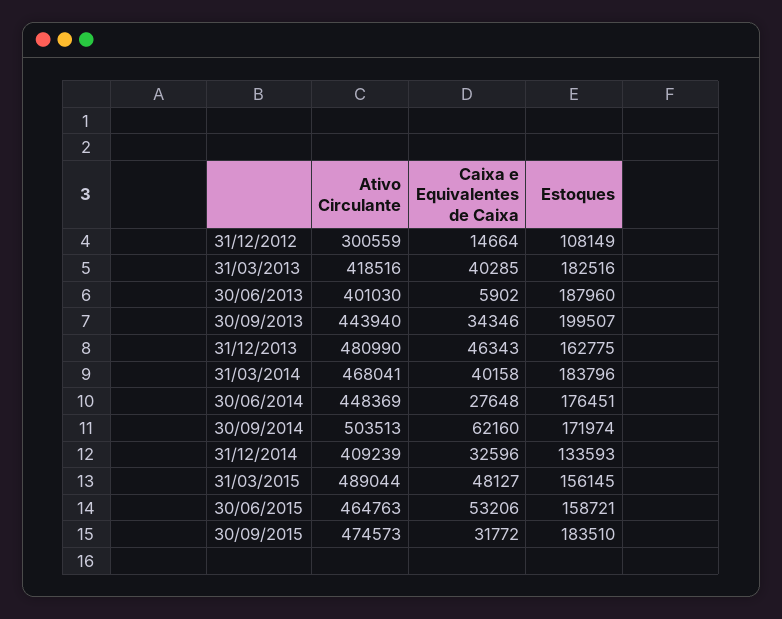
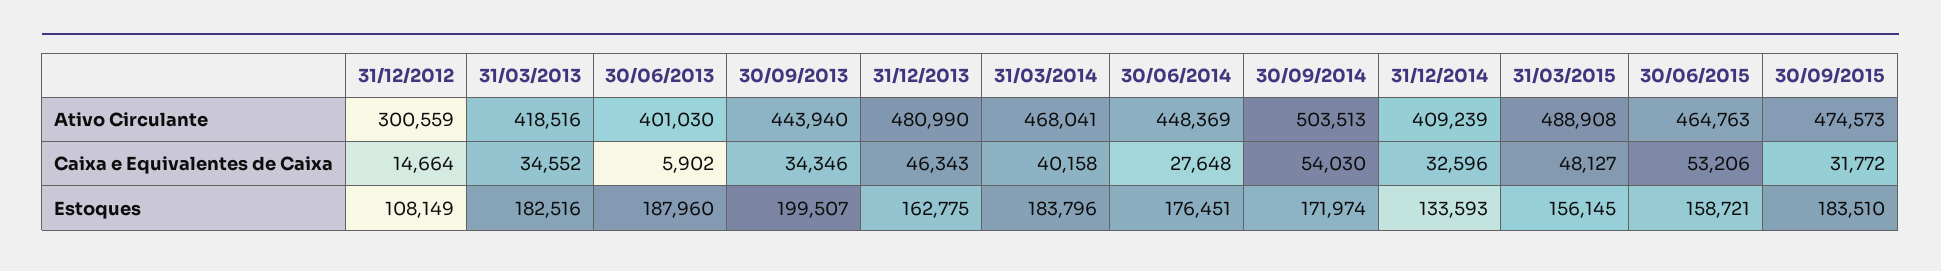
  {
    "Ativo Circulante": {
      "31/12/2012": 300559,
      "31/03/2013": 418516,
      "30/06/2013": 401030,
      "30/09/2013": 443940,
      "31/12/2013": 480990,
      "31/03/2014": 468041,
      "30/06/2014": 448369,
      "30/09/2014": 503513,
      "31/12/2014": 409239,
-     "31/03/2015": 489044,
+     "31/03/2015": 488908,
      "30/06/2015": 464763,
      "30/09/2015": 474573
    },
    "Caixa e Equivalentes de Caixa": {
      "31/12/2012": 14664,
-     "31/03/2013": 40285,
+     "31/03/2013": 34552,
      "30/06/2013": 5902,
      "30/09/2013": 34346,
      "31/12/2013": 46343,
      "31/03/2014": 40158,
      "30/06/2014": 27648,
-     "30/09/2014": 62160,
+     "30/09/2014": 54030,
      "31/12/2014": 32596,
      "31/03/2015": 48127,
      "30/06/2015": 53206,
      "30/09/2015": 31772
    },
    "Estoques": {
      "31/12/2012": 108149,
      "31/03/2013": 182516,
      "30/06/2013": 187960,
      "30/09/2013": 199507,
      "31/12/2013": 162775,
      "31/03/2014": 183796,
      "30/06/2014": 176451,
      "30/09/2014": 171974,
      "31/12/2014": 133593,
      "31/03/2015": 156145,
      "30/06/2015": 158721,
      "30/09/2015": 183510
    }
  }

